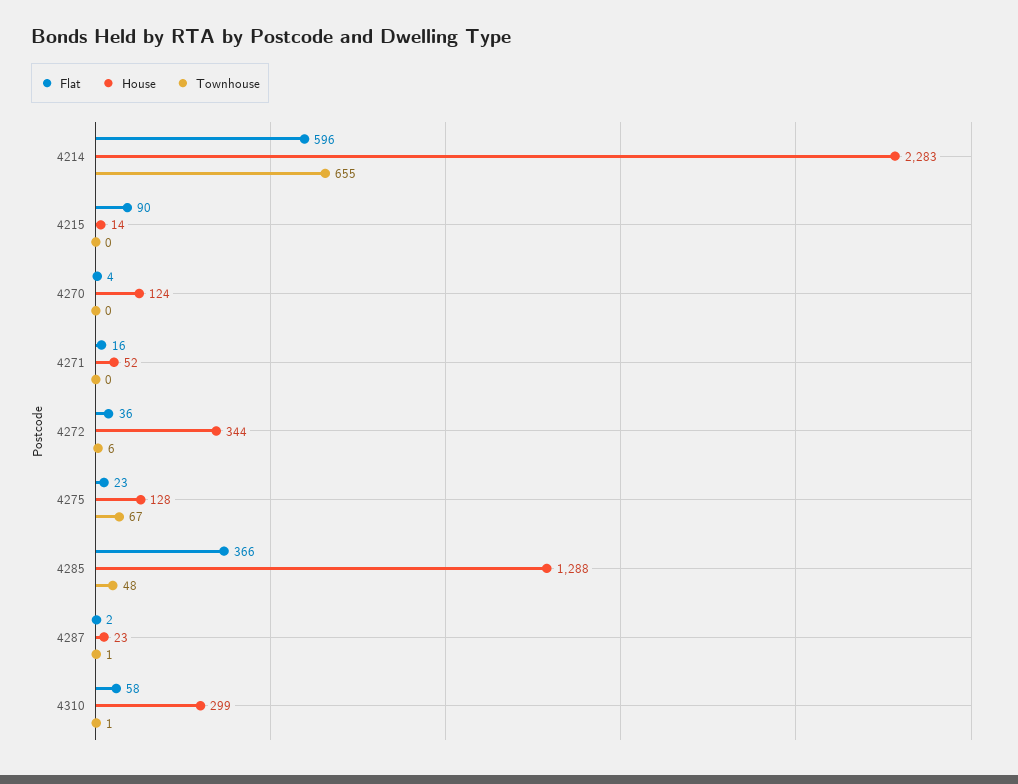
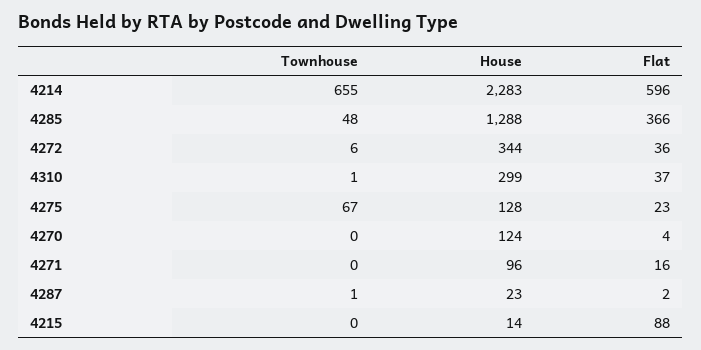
  {
    "Flat": {
      "4214": 596,
-     "4215": 90,
+     "4215": 88,
      "4270": 4,
      "4271": 16,
      "4272": 36,
      "4275": 23,
      "4285": 366,
      "4287": 2,
-     "4310": 58
+     "4310": 37
    },
    "House": {
      "4214": 2283,
      "4215": 14,
      "4270": 124,
-     "4271": 52,
+     "4271": 96,
      "4272": 344,
      "4275": 128,
      "4285": 1288,
      "4287": 23,
      "4310": 299
    },
    "Townhouse": {
      "4214": 655,
      "4215": 0,
      "4270": 0,
      "4271": 0,
      "4272": 6,
      "4275": 67,
      "4285": 48,
      "4287": 1,
      "4310": 1
    }
  }

